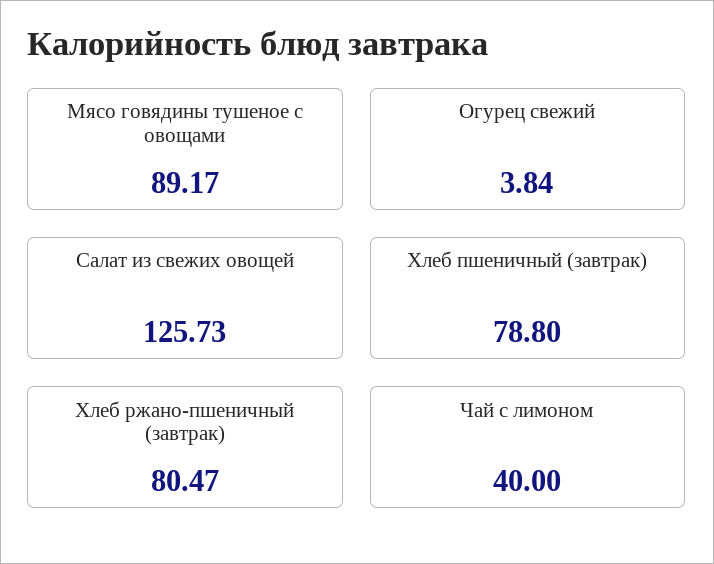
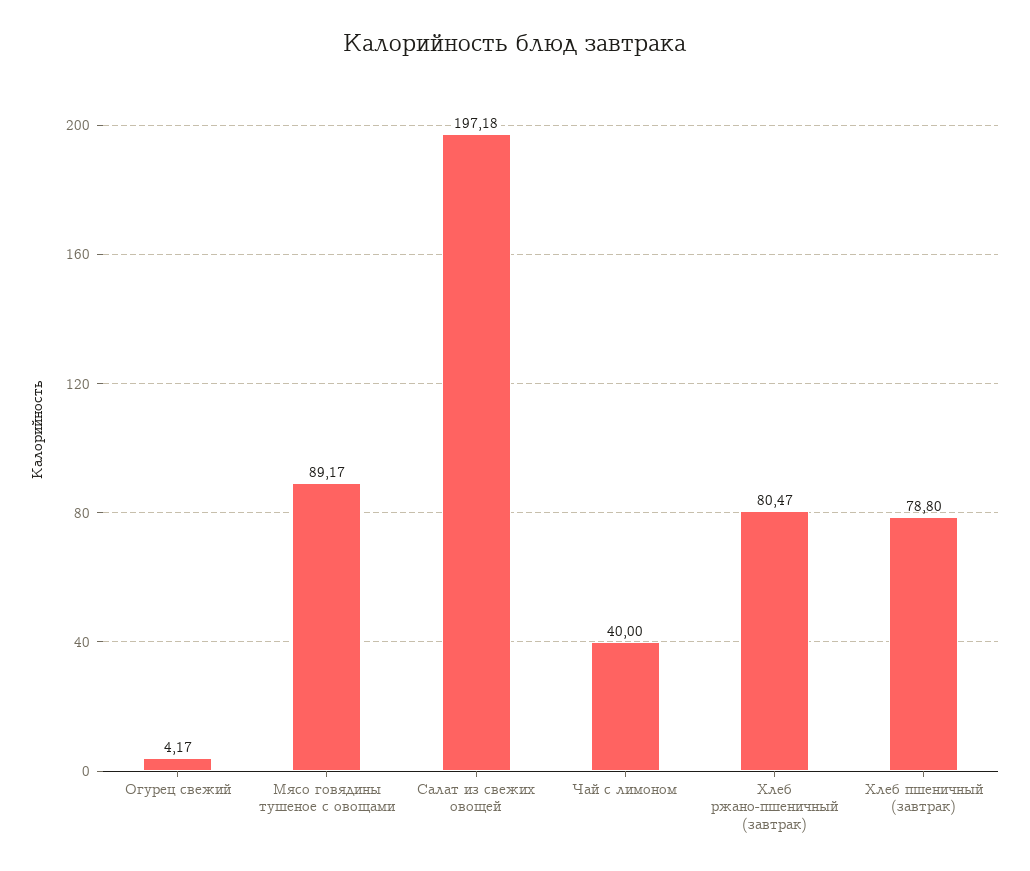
  {
    "Мясо говядины тушеное с овощами": 89.17,
-   "Огурец свежий": 3.84,
+   "Огурец свежий": 4.17,
-   "Салат из свежих овощей": 125.73,
+   "Салат из свежих овощей": 197.18,
    "Хлеб пшеничный (завтрак)": 78.8,
    "Хлеб ржано-пшеничный (завтрак)": 80.47,
    "Чай с лимоном": 40
  }

